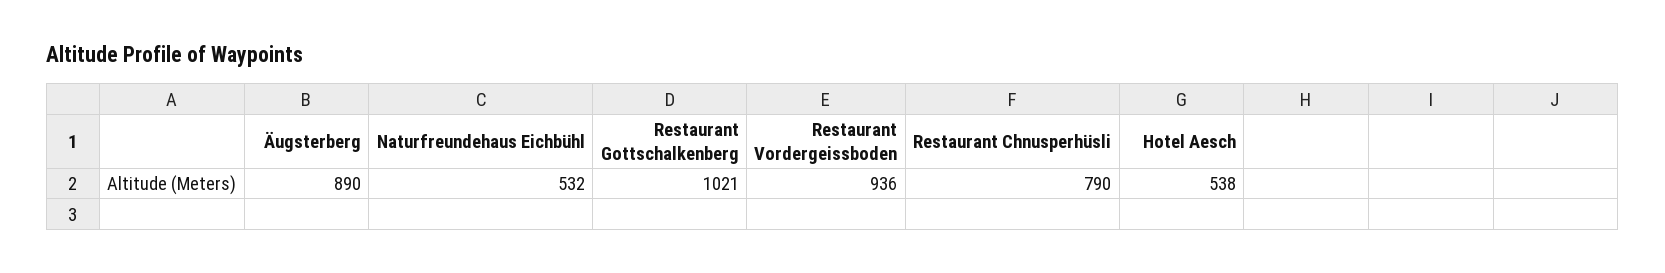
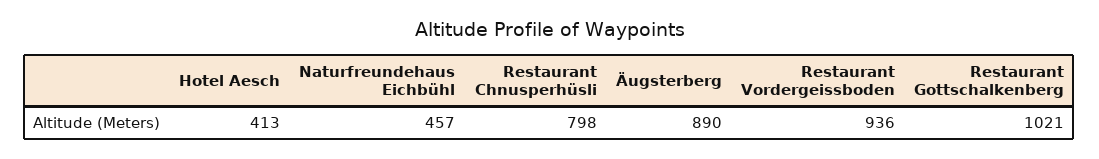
  {
    "Äugsterberg": 890,
-   "Naturfreundehaus Eichbühl": 532,
+   "Naturfreundehaus Eichbühl": 457,
    "Restaurant Gottschalkenberg": 1021,
    "Restaurant Vordergeissboden": 936,
-   "Restaurant Chnusperhüsli": 790,
+   "Restaurant Chnusperhüsli": 798,
-   "Hotel Aesch": 538
+   "Hotel Aesch": 413
  }

